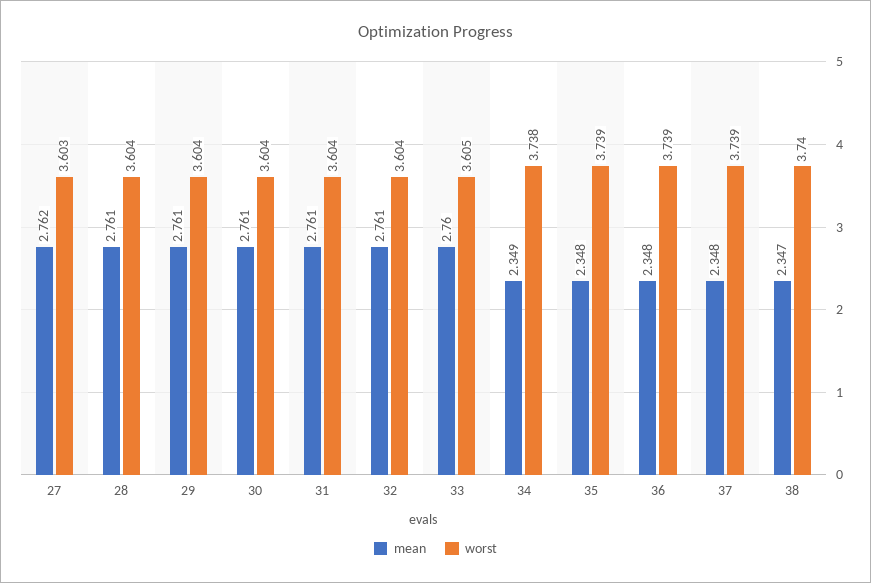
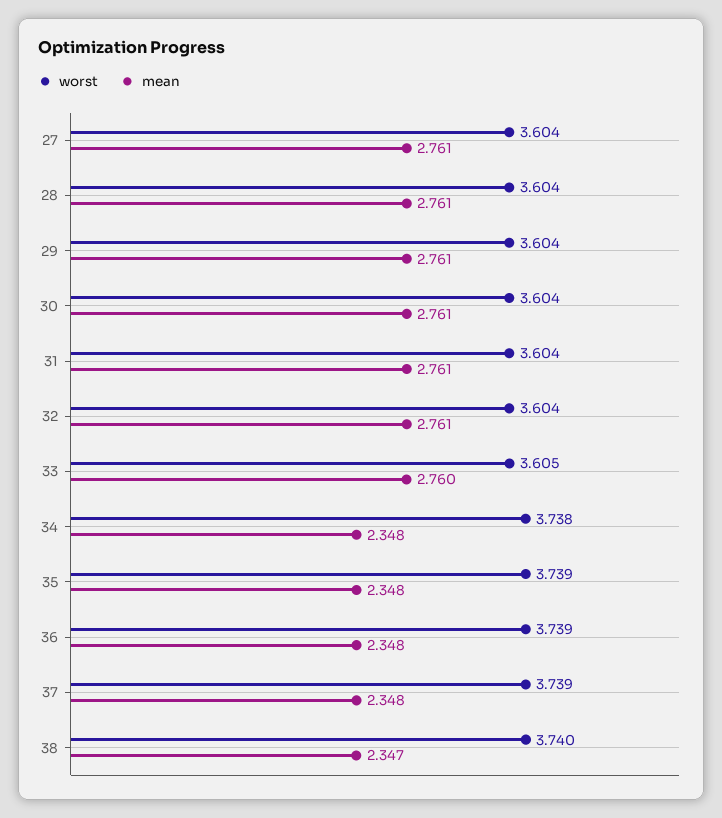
  {
    "mean": {
-     "27": 2.762,
+     "27": 2.761,
      "28": 2.761,
      "29": 2.761,
      "30": 2.761,
      "31": 2.761,
      "32": 2.761,
      "33": 2.76,
-     "34": 2.349,
+     "34": 2.348,
      "35": 2.348,
      "36": 2.348,
      "37": 2.348,
      "38": 2.347
    },
    "worst": {
-     "27": 3.603,
+     "27": 3.604,
      "28": 3.604,
      "29": 3.604,
      "30": 3.604,
      "31": 3.604,
      "32": 3.604,
      "33": 3.605,
      "34": 3.738,
      "35": 3.739,
      "36": 3.739,
      "37": 3.739,
      "38": 3.74
    }
  }

